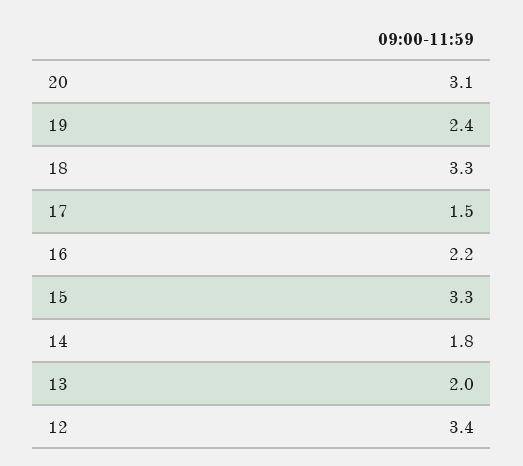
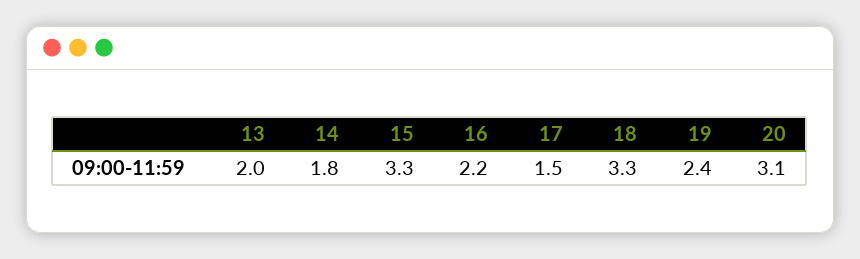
  {
    "20": 3.1,
    "19": 2.4,
    "18": 3.3,
    "17": 1.5,
    "16": 2.2,
    "15": 3.3,
    "14": 1.8,
-   "13": 2,
+   "13": 2
-   "12": 3.4
  }

